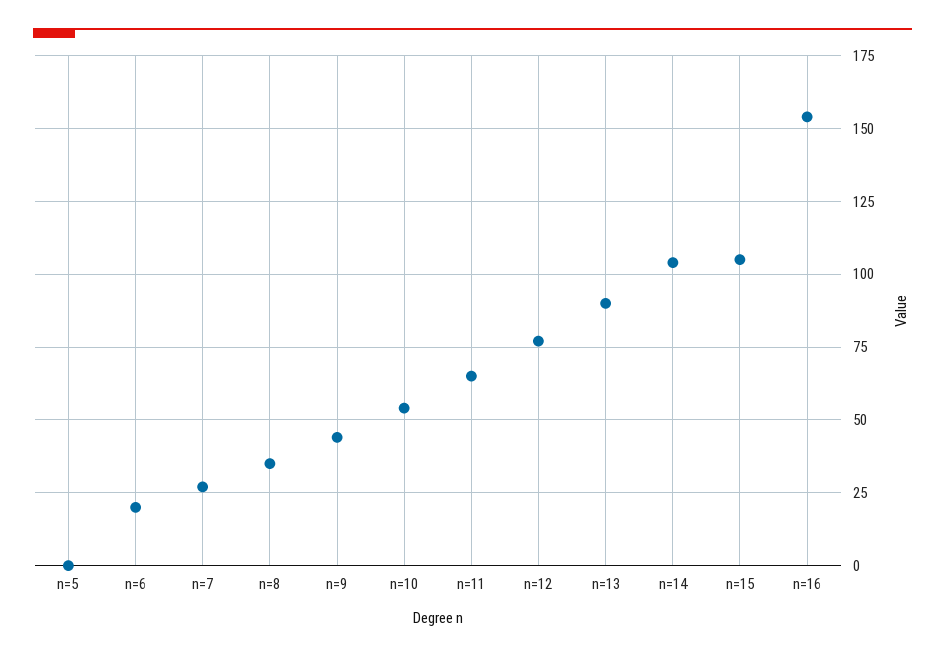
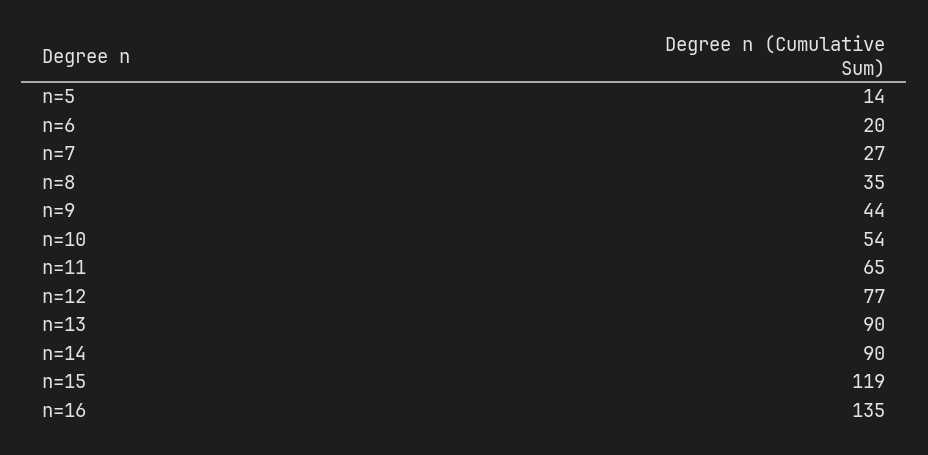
  {
-   "n=5": 0,
+   "n=5": 14,
    "n=6": 20,
    "n=7": 27,
    "n=8": 35,
    "n=9": 44,
    "n=10": 54,
    "n=11": 65,
    "n=12": 77,
    "n=13": 90,
-   "n=14": 105,
+   "n=14": 90,
-   "n=15": 105,
+   "n=15": 119,
-   "n=16": 155
+   "n=16": 135
  }

